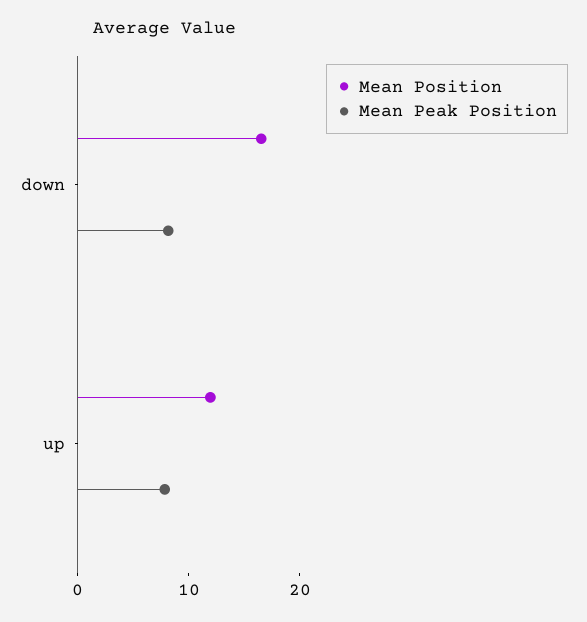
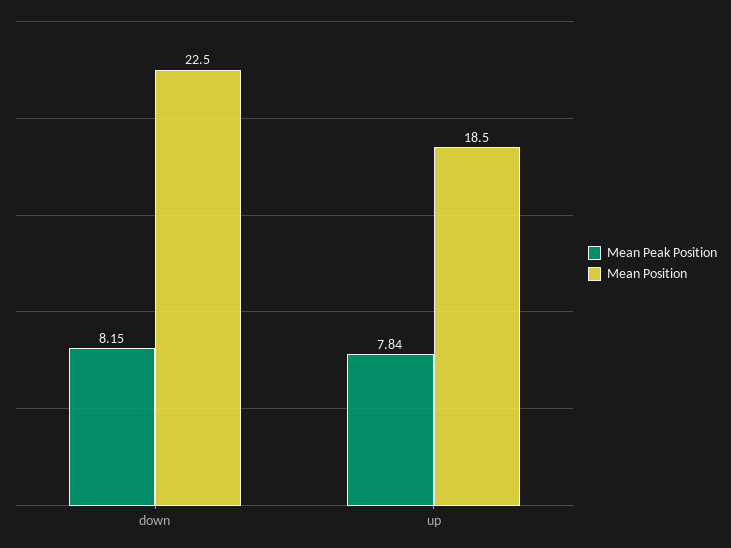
  {
    "Mean Position": {
-     "down": 16,
+     "down": 22.5,
-     "up": 12
+     "up": 18.5
    },
    "Mean Peak Position": {
      "down": 8.15,
      "up": 7.84
    }
  }

